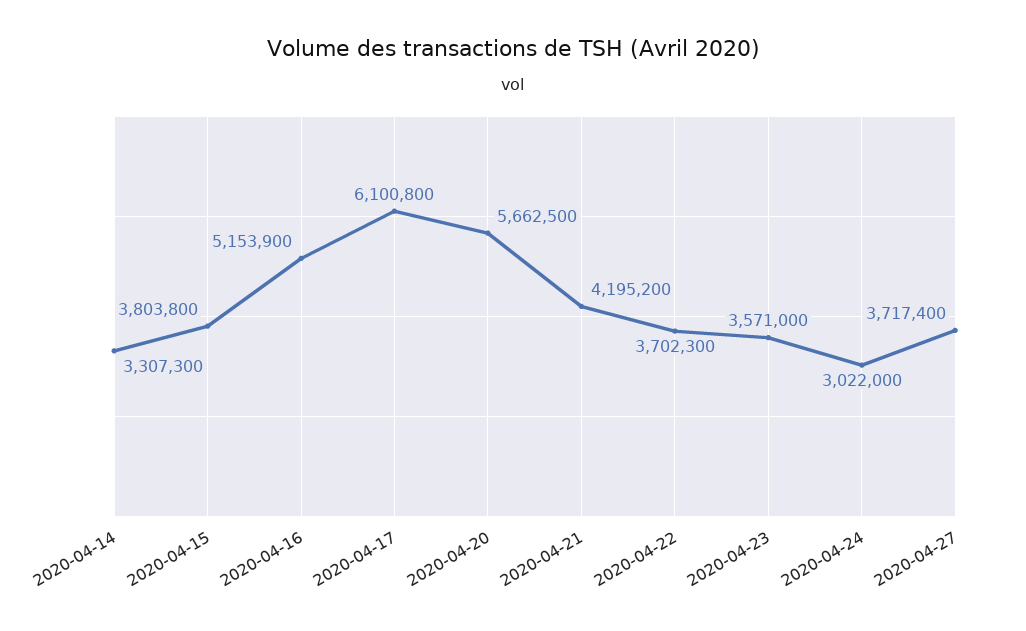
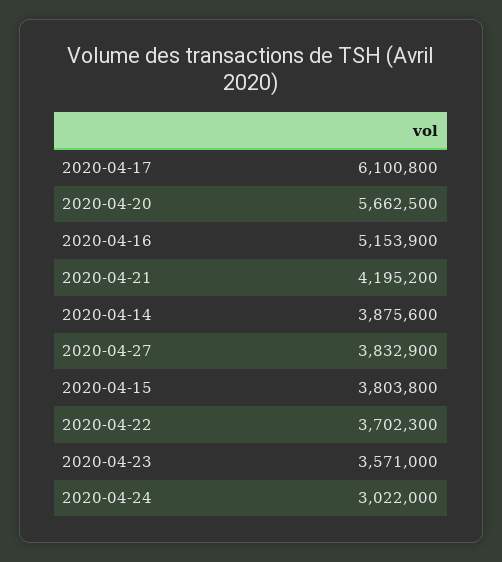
  {
-   "2020-04-14": 3307300,
+   "2020-04-14": 3875600,
    "2020-04-15": 3803800,
    "2020-04-16": 5153900,
    "2020-04-17": 6100800,
    "2020-04-20": 5662500,
    "2020-04-21": 4195200,
    "2020-04-22": 3702300,
    "2020-04-23": 3571000,
    "2020-04-24": 3022000,
-   "2020-04-27": 3717400
+   "2020-04-27": 3832900
  }

